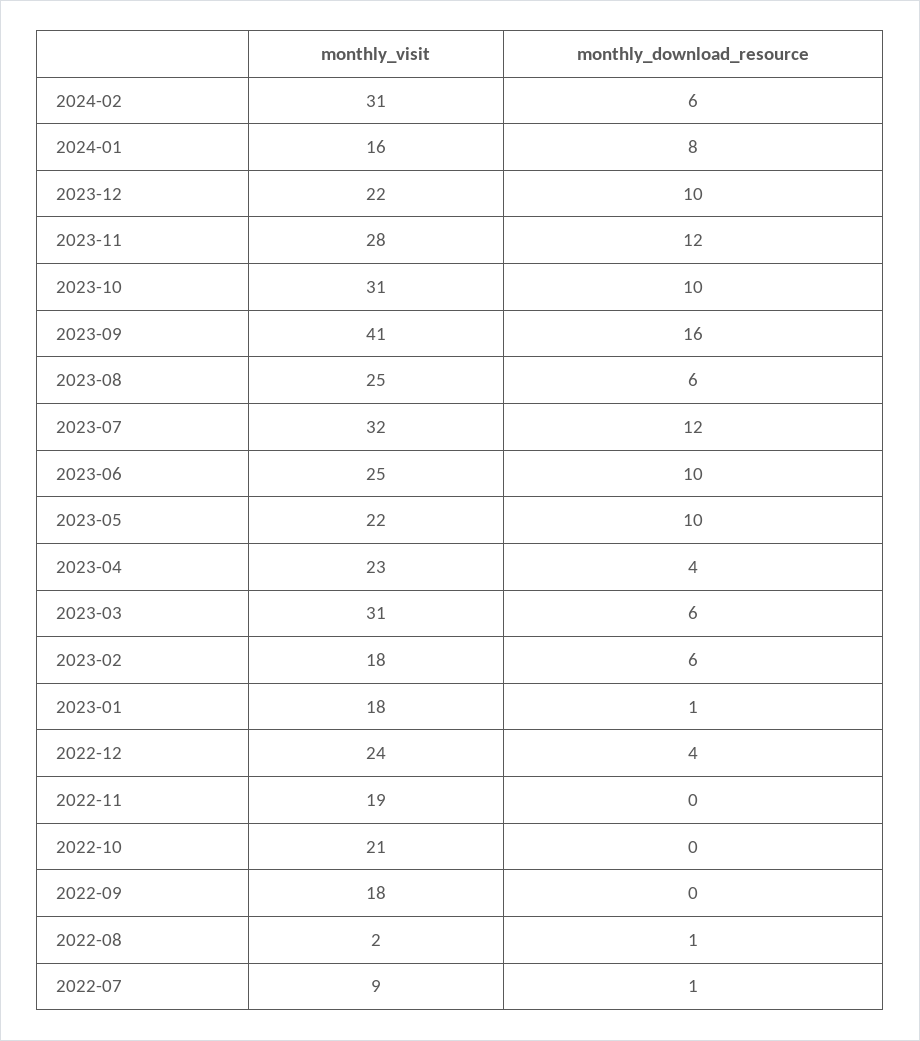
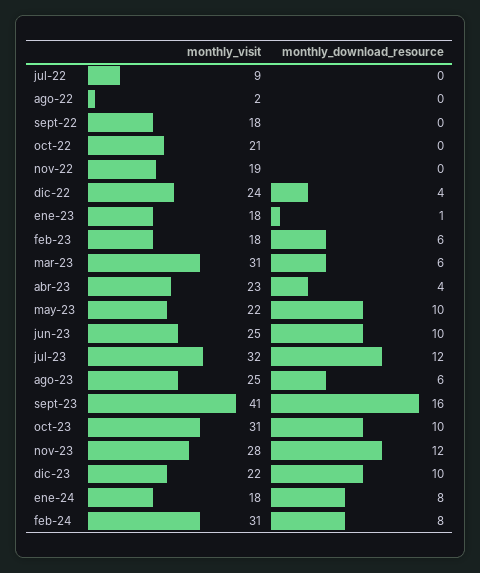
  {
    "monthly_visit": {
      "2024-02": 31,
-     "2024-01": 16,
+     "2024-01": 18,
      "2023-12": 22,
      "2023-11": 28,
      "2023-10": 31,
      "2023-09": 41,
      "2023-08": 25,
      "2023-07": 32,
      "2023-06": 25,
      "2023-05": 22,
      "2023-04": 23,
      "2023-03": 31,
      "2023-02": 18,
      "2023-01": 18,
      "2022-12": 24,
      "2022-11": 19,
      "2022-10": 21,
      "2022-09": 18,
      "2022-08": 2,
      "2022-07": 9
    },
    "monthly_download_resource": {
-     "2024-02": 6,
+     "2024-02": 8,
      "2024-01": 8,
      "2023-12": 10,
      "2023-11": 12,
      "2023-10": 10,
      "2023-09": 16,
      "2023-08": 6,
      "2023-07": 12,
      "2023-06": 10,
      "2023-05": 10,
      "2023-04": 4,
      "2023-03": 6,
      "2023-02": 6,
      "2023-01": 1,
      "2022-12": 4,
      "2022-11": 0,
      "2022-10": 0,
      "2022-09": 0,
-     "2022-08": 1,
+     "2022-08": 0,
-     "2022-07": 1
+     "2022-07": 0
    }
  }

